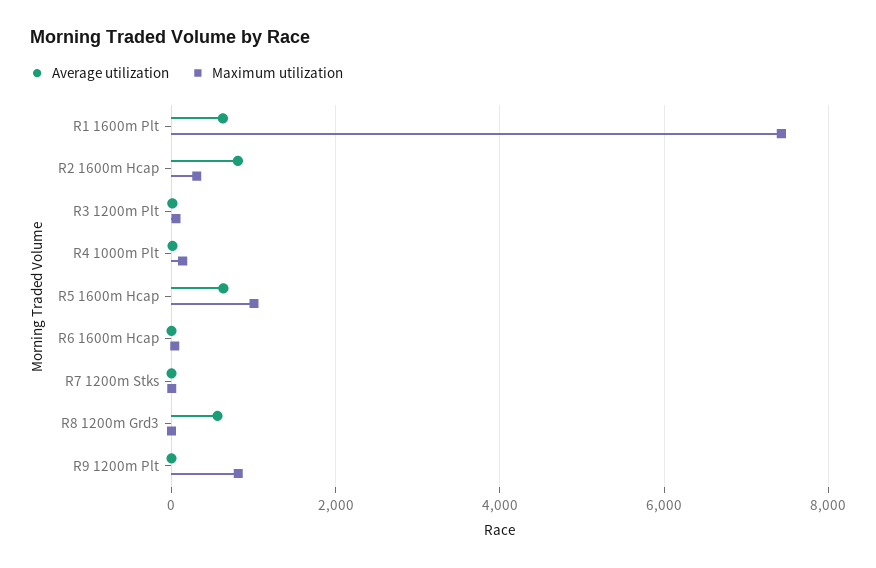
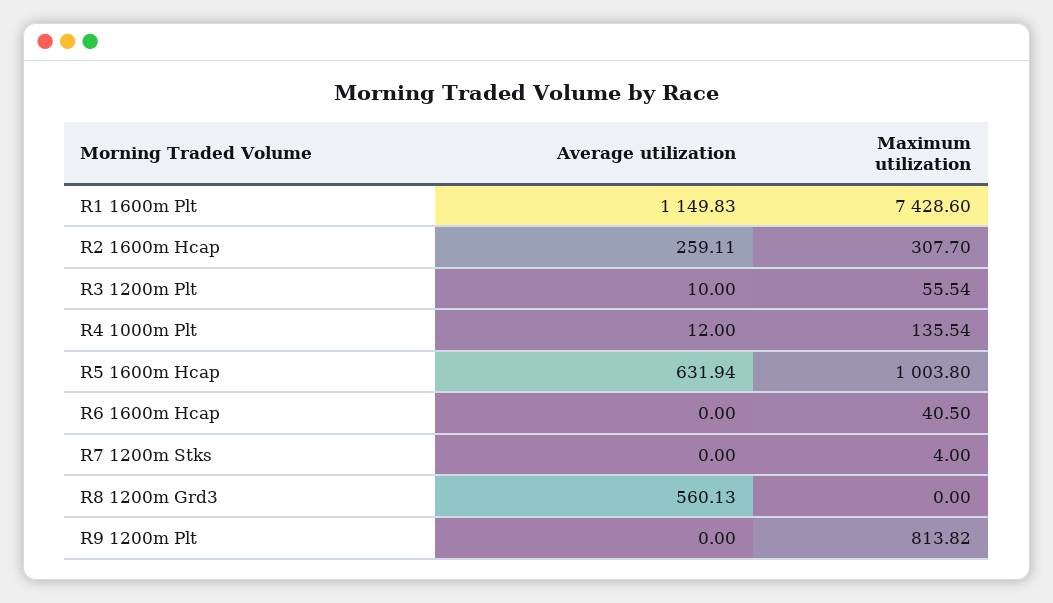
  {
    "Average utilization": {
-     "R1 1600m Plt": 600,
+     "R1 1600m Plt": 1149.83,
-     "R2 1600m Hcap": 800,
+     "R2 1600m Hcap": 259.11,
      "R3 1200m Plt": 10,
      "R4 1000m Plt": 12,
      "R5 1600m Hcap": 631.94,
      "R6 1600m Hcap": 0,
      "R7 1200m Stks": 0,
      "R8 1200m Grd3": 560.13,
      "R9 1200m Plt": 0
    },
    "Maximum utilization": {
      "R1 1600m Plt": 7428.6,
      "R2 1600m Hcap": 307.7,
      "R3 1200m Plt": 55.54,
      "R4 1000m Plt": 135.54,
      "R5 1600m Hcap": 1003.8,
      "R6 1600m Hcap": 40.5,
      "R7 1200m Stks": 4,
      "R8 1200m Grd3": 0,
      "R9 1200m Plt": 813.82
    }
  }

